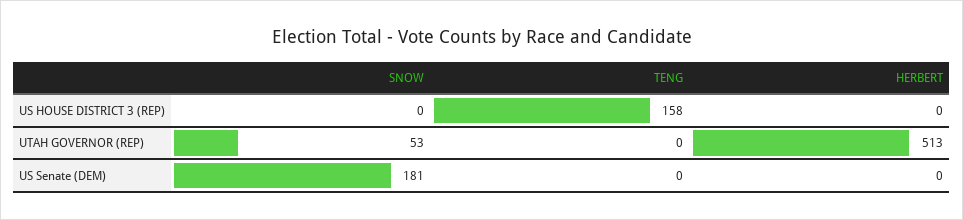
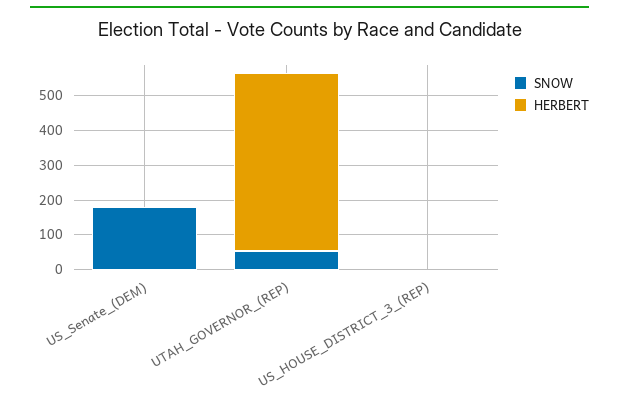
  {
    "SNOW": {
      "US HOUSE DISTRICT 3 (REP)": 0,
      "UTAH GOVERNOR (REP)": 53,
      "US Senate (DEM)": 181
    },
-   "TENG": {
-     "US HOUSE DISTRICT 3 (REP)": 158,
-     "UTAH GOVERNOR (REP)": 0,
-     "US Senate (DEM)": 0
-   },
    "HERBERT": {
      "US HOUSE DISTRICT 3 (REP)": 0,
      "UTAH GOVERNOR (REP)": 513,
      "US Senate (DEM)": 0
    }
  }

